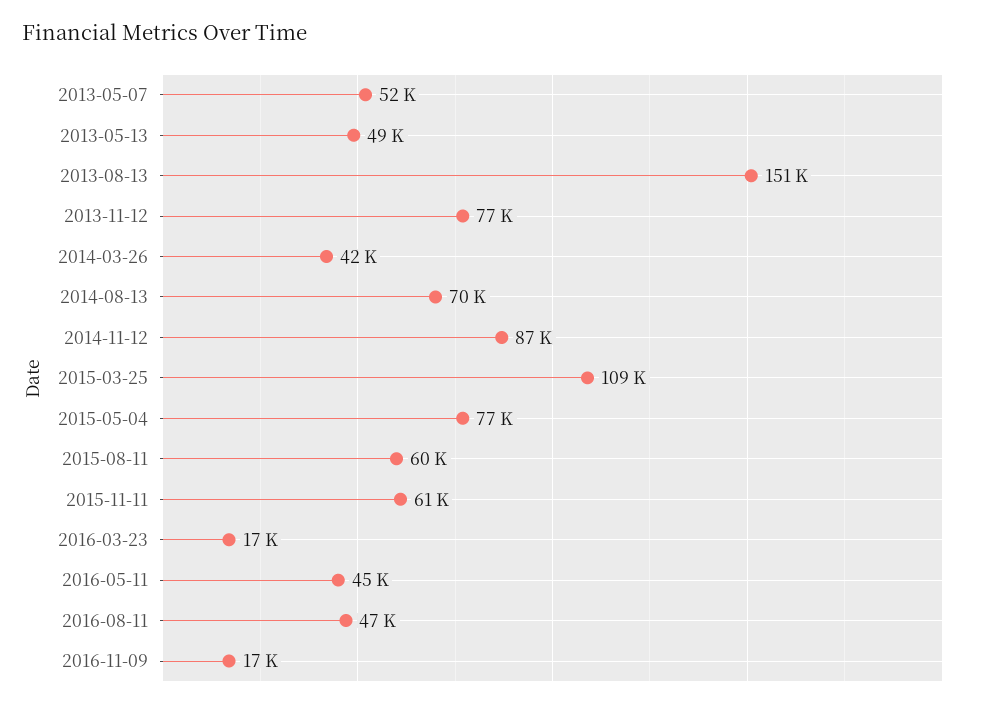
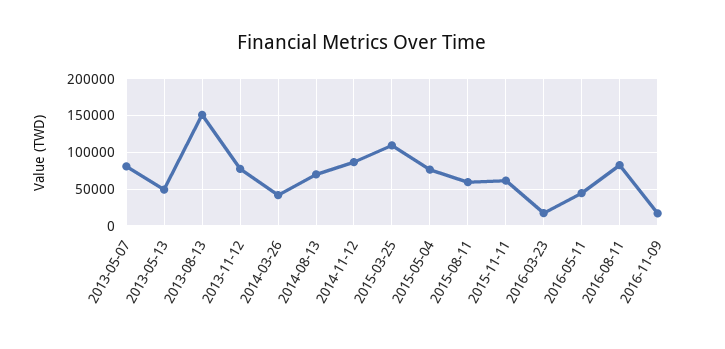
  {
-   "2013-05-07": 52000,
+   "2013-05-07": 80000,
    "2013-05-13": 49000,
    "2013-08-13": 151000,
    "2013-11-12": 77000,
    "2014-03-26": 42000,
    "2014-08-13": 70000,
    "2014-11-12": 87000,
    "2015-03-25": 109000,
    "2015-05-04": 77000,
    "2015-08-11": 60000,
    "2015-11-11": 61000,
    "2016-03-23": 17000,
    "2016-05-11": 45000,
-   "2016-08-11": 47000,
+   "2016-08-11": 80000,
    "2016-11-09": 17000
  }

